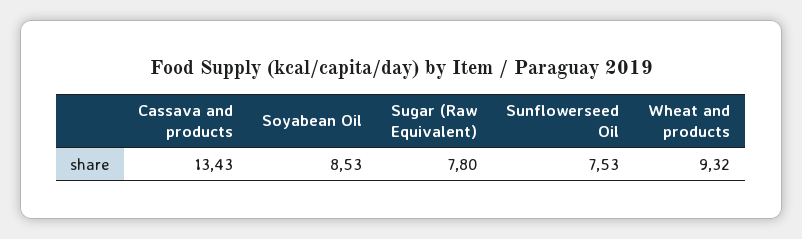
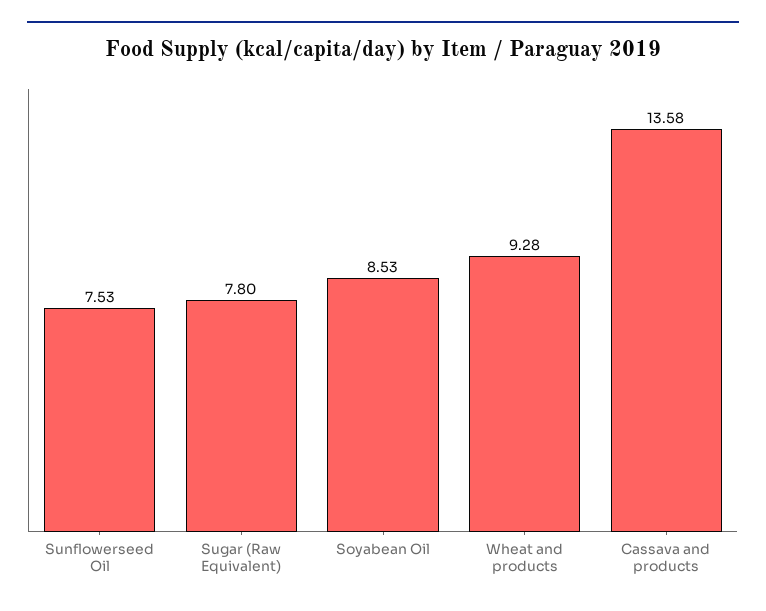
  {
-   "Cassava and products": 13.43,
+   "Cassava and products": 13.58,
    "Soyabean Oil": 8.53,
    "Sugar (Raw Equivalent)": 7.8,
    "Sunflowerseed Oil": 7.53,
-   "Wheat and products": 9.32
+   "Wheat and products": 9.28
  }

